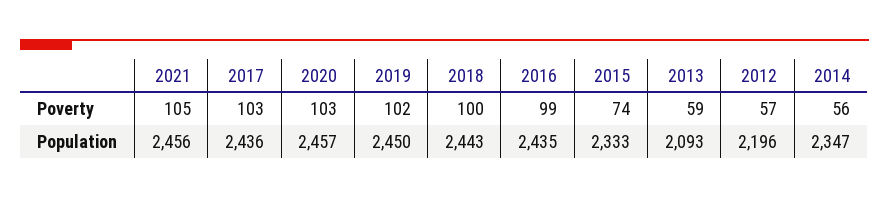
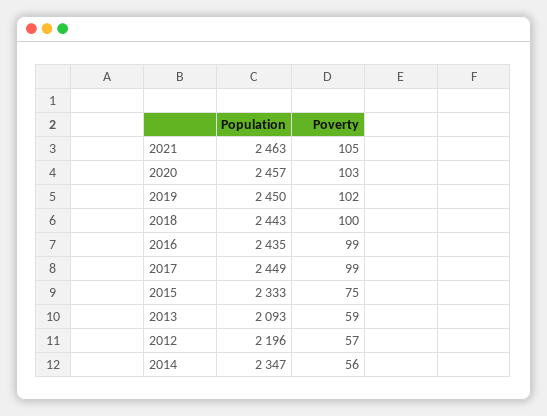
  {
    "2021": {
      "Poverty": 105,
-     "Population": 2456
+     "Population": 2463
    },
    "2017": {
-     "Poverty": 103,
+     "Poverty": 99,
-     "Population": 2436
+     "Population": 2449
    },
    "2020": {
      "Poverty": 103,
      "Population": 2457
    },
    "2019": {
      "Poverty": 102,
      "Population": 2450
    },
    "2018": {
      "Poverty": 100,
      "Population": 2443
    },
    "2016": {
      "Poverty": 99,
      "Population": 2435
    },
    "2015": {
-     "Poverty": 74,
+     "Poverty": 75,
      "Population": 2333
    },
    "2013": {
      "Poverty": 59,
      "Population": 2093
    },
    "2012": {
      "Poverty": 57,
      "Population": 2196
    },
    "2014": {
      "Poverty": 56,
      "Population": 2347
    }
  }

